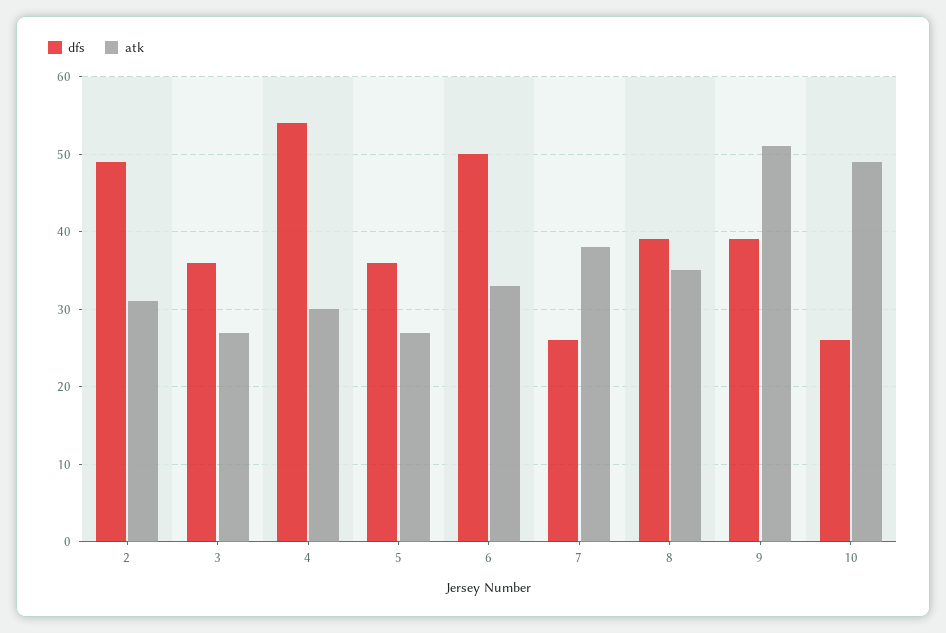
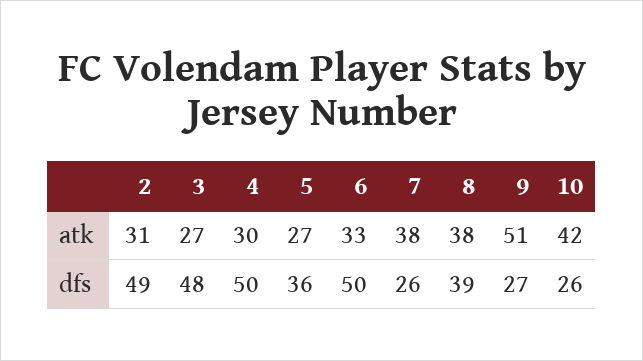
  {
    "dfs": {
      "2": 49,
-     "3": 36,
+     "3": 48,
-     "4": 54,
+     "4": 50,
      "5": 36,
      "6": 50,
      "7": 26,
      "8": 39,
-     "9": 39,
+     "9": 27,
      "10": 26
    },
    "atk": {
      "2": 31,
      "3": 27,
      "4": 30,
      "5": 27,
      "6": 33,
      "7": 38,
-     "8": 35,
+     "8": 38,
      "9": 51,
-     "10": 49
+     "10": 42
    }
  }

